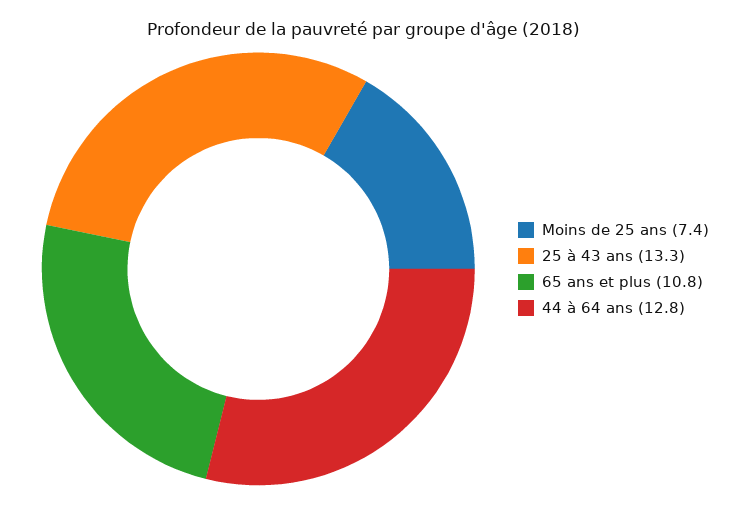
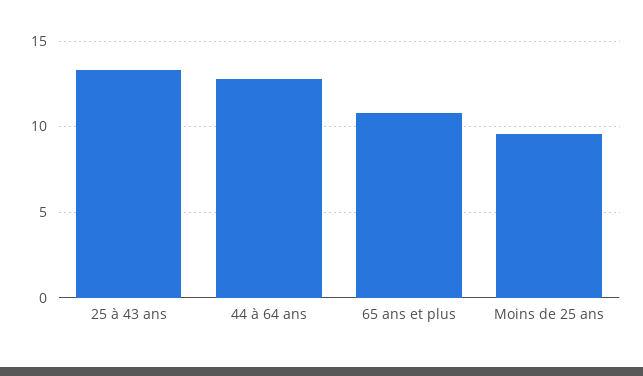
  {
-   "Moins de 25 ans": 7.4,
+   "Moins de 25 ans": 9.5,
    "25 à 43 ans": 13.3,
    "65 ans et plus": 10.8,
    "44 à 64 ans": 12.8
  }

